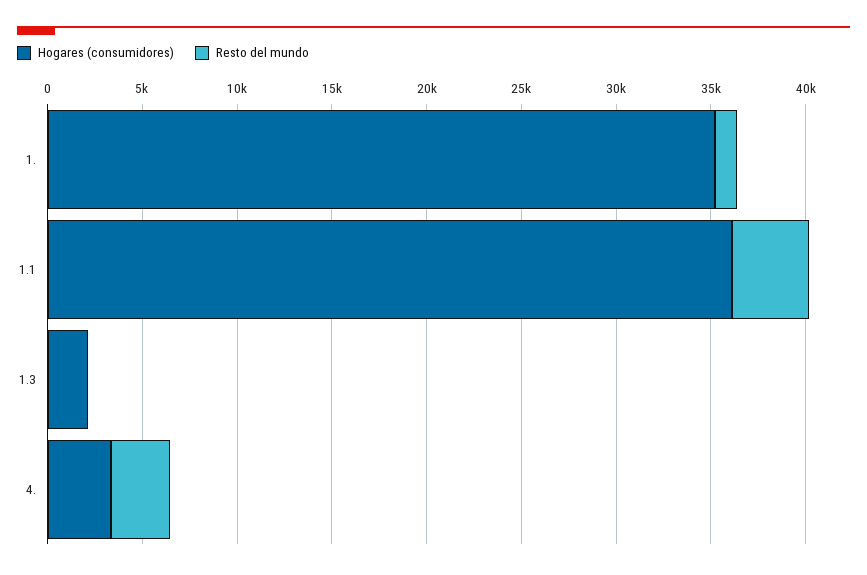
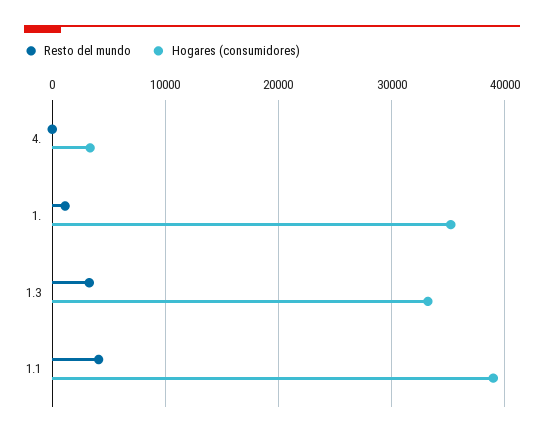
  {
    "Hogares (consumidores)": {
      "1.": 35000,
-     "1.1": 36000,
+     "1.1": 39000,
-     "1.3": 2000,
+     "1.3": 33000,
      "4.": 3000
    },
    "Resto del mundo": {
      "1.": 1000,
      "1.1": 4000,
-     "1.3": 0,
+     "1.3": 3000,
-     "4.": 3000
+     "4.": 0
    }
  }

